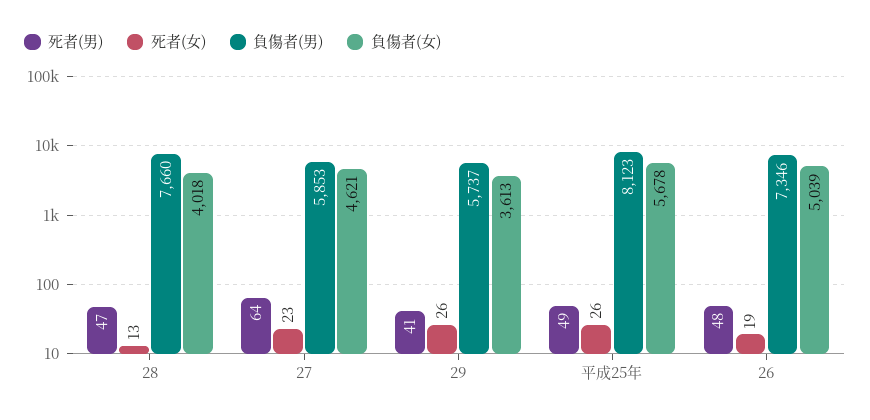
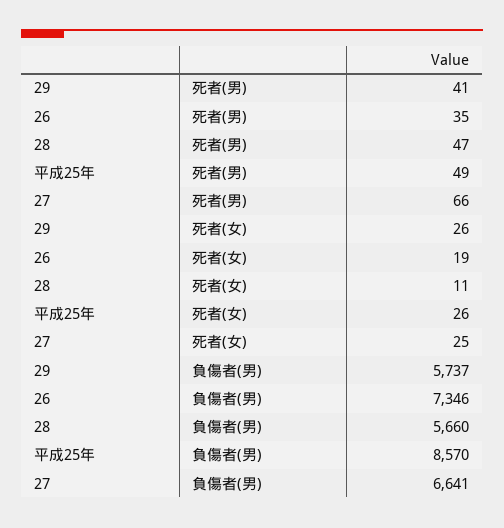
  {
    "死者(男)": {
      "28": 47,
-     "27": 64,
+     "27": 66,
      "29": 41,
      "平成25年": 49,
-     "26": 48
+     "26": 35
    },
    "死者(女)": {
-     "28": 13,
+     "28": 11,
-     "27": 23,
+     "27": 25,
      "29": 26,
      "平成25年": 26,
      "26": 19
    },
    "負傷者(男)": {
-     "28": 7660,
+     "28": 5660,
-     "27": 5853,
+     "27": 6641,
      "29": 5737,
-     "平成25年": 8123,
+     "平成25年": 8570,
      "26": 7346
-   },
+   }
-   "負傷者(女)": {
-     "28": 4018,
-     "27": 4621,
-     "29": 3613,
-     "平成25年": 5678,
-     "26": 5039
-   }
  }

